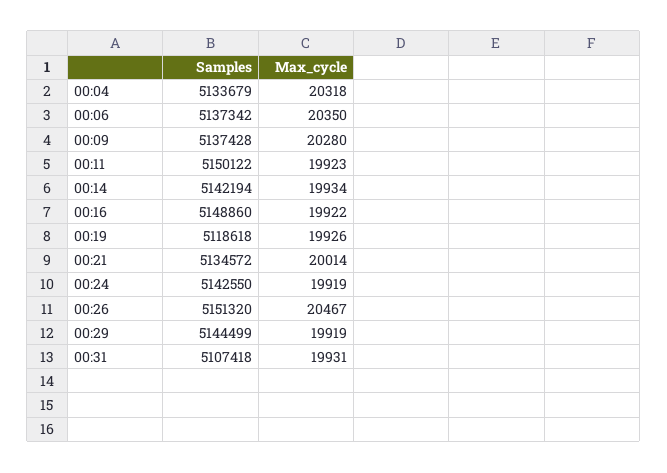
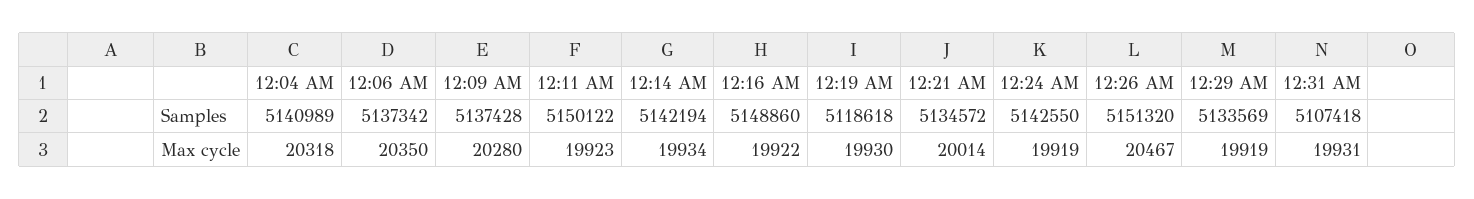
  {
    "Samples": {
-     "00:04": 5133679,
+     "00:04": 5140989,
      "00:06": 5137342,
      "00:09": 5137428,
      "00:11": 5150122,
      "00:14": 5142194,
      "00:16": 5148860,
      "00:19": 5118618,
      "00:21": 5134572,
      "00:24": 5142550,
      "00:26": 5151320,
-     "00:29": 5144499,
+     "00:29": 5133569,
      "00:31": 5107418
    },
    "Max_cycle": {
      "00:04": 20318,
      "00:06": 20350,
      "00:09": 20280,
      "00:11": 19923,
      "00:14": 19934,
      "00:16": 19922,
-     "00:19": 19926,
+     "00:19": 19930,
      "00:21": 20014,
      "00:24": 19919,
      "00:26": 20467,
      "00:29": 19919,
      "00:31": 19931
    }
  }

